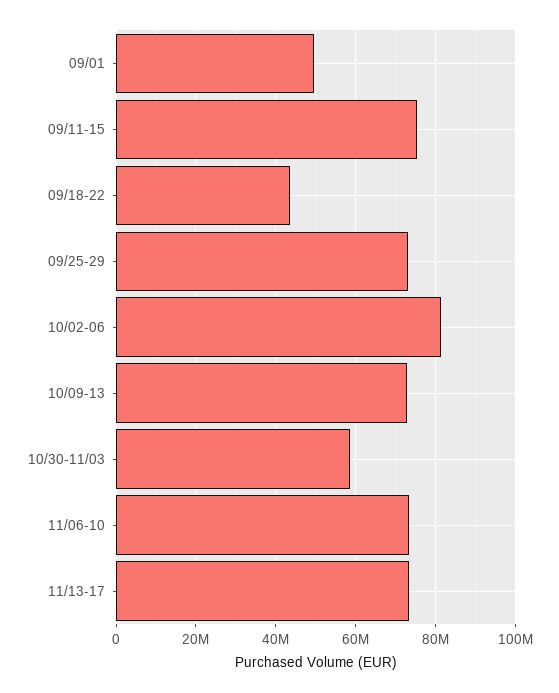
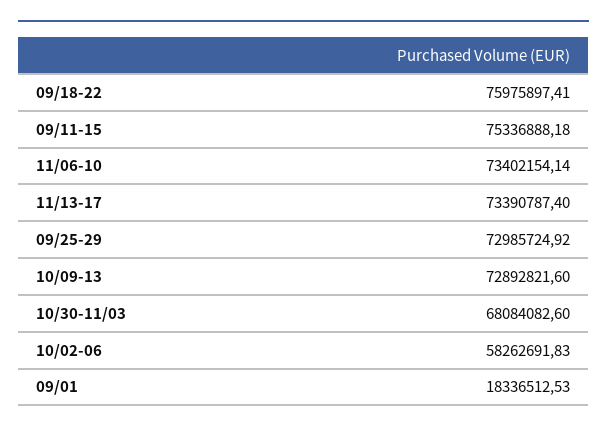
  {
-   "09/01": 50000000,
+   "09/01": 18336512.53,
    "09/11-15": 75336888.18,
-   "09/18-22": 44000000,
+   "09/18-22": 75975897.41,
    "09/25-29": 72985724.92,
-   "10/02-06": 82000000,
+   "10/02-06": 58262691.83,
    "10/09-13": 72892821.6,
-   "10/30-11/03": 58000000,
+   "10/30-11/03": 68084082.6,
    "11/06-10": 73402154.14,
    "11/13-17": 73390787.4
  }

